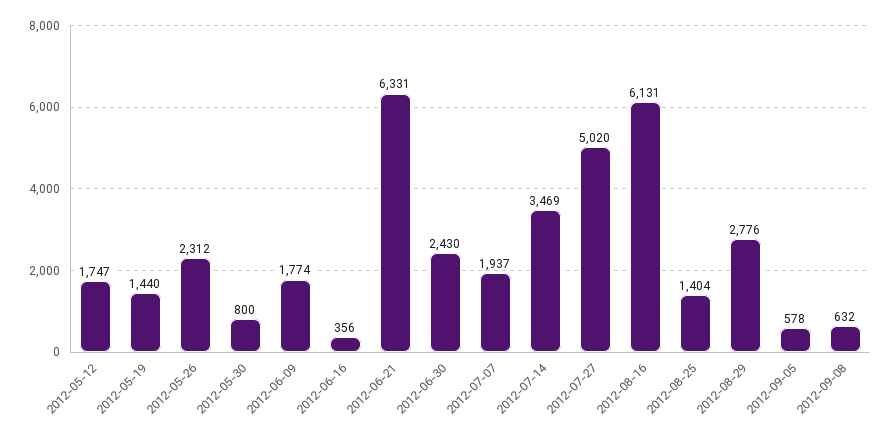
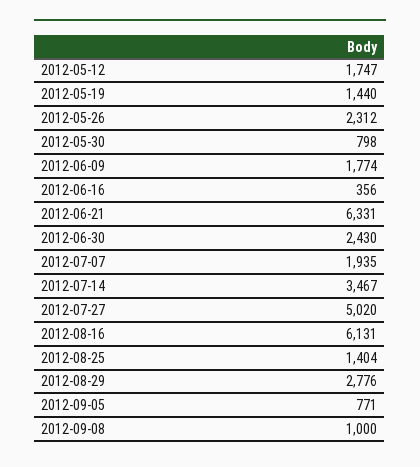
  {
    "2012-05-12": 1747,
    "2012-05-19": 1440,
    "2012-05-26": 2312,
-   "2012-05-30": 800,
+   "2012-05-30": 798,
    "2012-06-09": 1774,
    "2012-06-16": 356,
    "2012-06-21": 6331,
    "2012-06-30": 2430,
-   "2012-07-07": 1937,
+   "2012-07-07": 1935,
-   "2012-07-14": 3469,
+   "2012-07-14": 3467,
    "2012-07-27": 5020,
    "2012-08-16": 6131,
    "2012-08-25": 1404,
    "2012-08-29": 2776,
-   "2012-09-05": 578,
+   "2012-09-05": 771,
-   "2012-09-08": 632
+   "2012-09-08": 1000
  }

